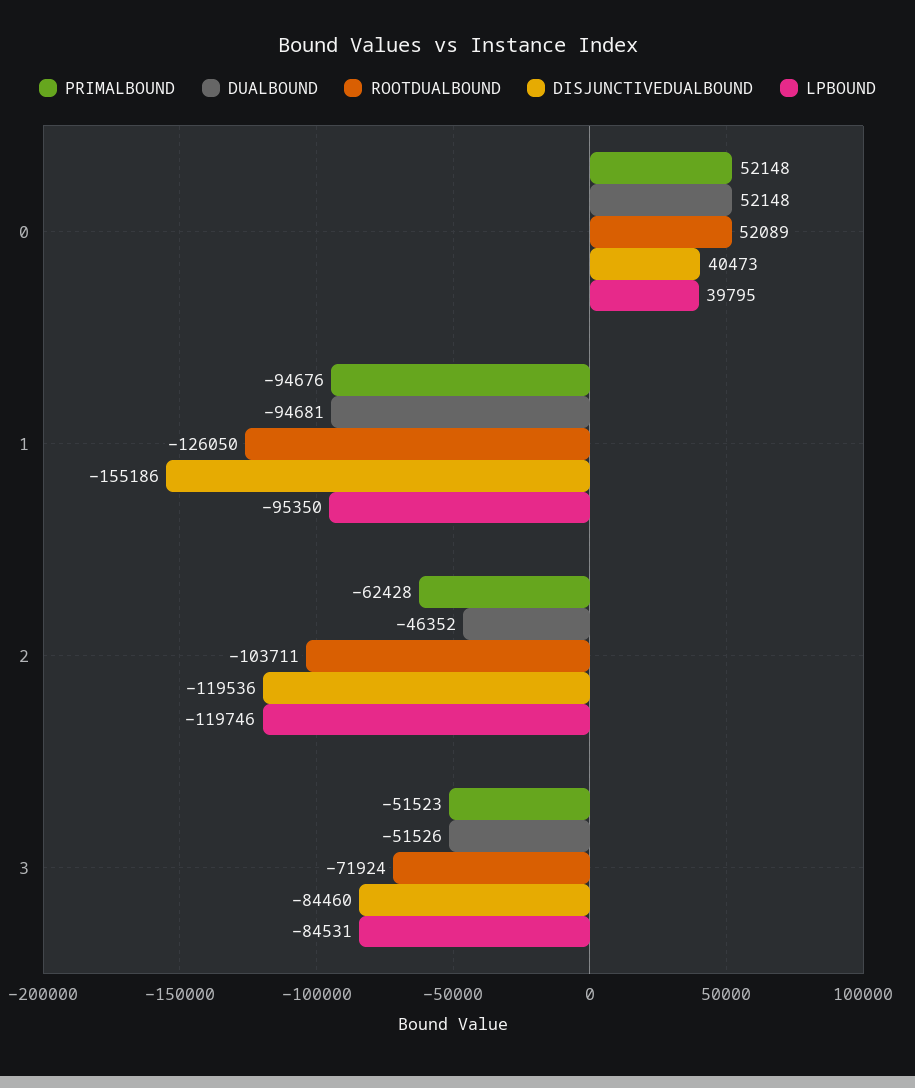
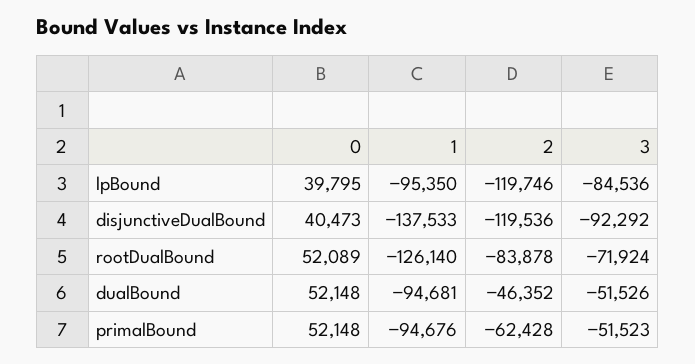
  {
    "PRIMALBOUND": {
      "0": 52148,
      "1": -94676,
      "2": -62428,
      "3": -51523
    },
    "DUALBOUND": {
      "0": 52148,
      "1": -94681,
      "2": -46352,
      "3": -51526
    },
    "ROOTDUALBOUND": {
      "0": 52089,
-     "1": -126050,
+     "1": -126140,
-     "2": -103711,
+     "2": -83878,
      "3": -71924
    },
    "DISJUNCTIVEDUALBOUND": {
      "0": 40473,
-     "1": -155186,
+     "1": -137533,
      "2": -119536,
-     "3": -84460
+     "3": -92292
    },
    "LPBOUND": {
      "0": 39795,
      "1": -95350,
      "2": -119746,
-     "3": -84531
+     "3": -84536
    }
  }

